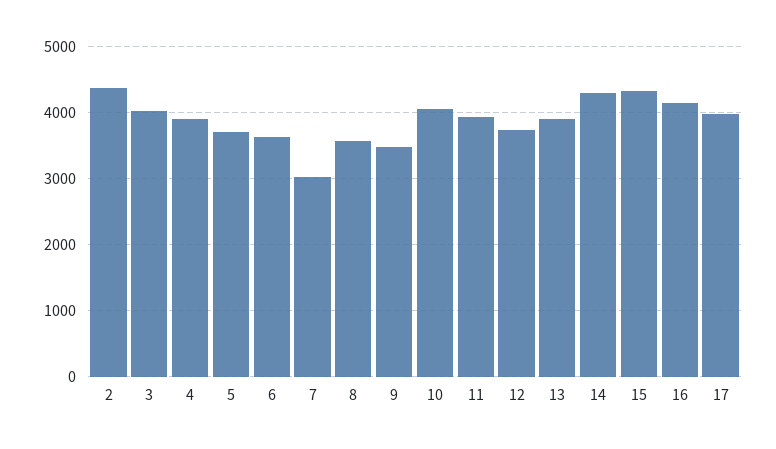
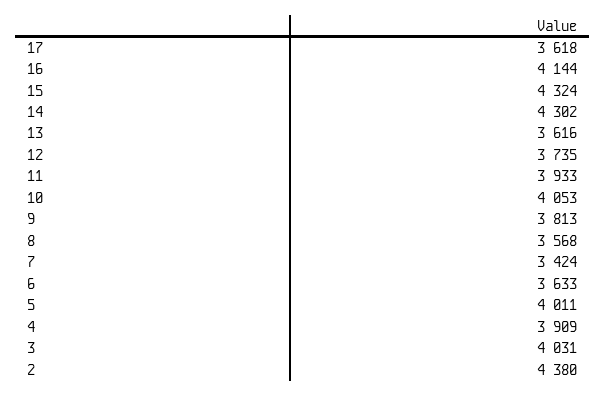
  {
    "2": 4380,
    "3": 4031,
    "4": 3909,
-   "5": 3700,
+   "5": 4011,
    "6": 3633,
-   "7": 3000,
+   "7": 3424,
    "8": 3568,
-   "9": 3500,
+   "9": 3813,
    "10": 4053,
    "11": 3933,
    "12": 3735,
-   "13": 3900,
+   "13": 3616,
    "14": 4302,
    "15": 4324,
    "16": 4144,
-   "17": 4000
+   "17": 3618
  }

